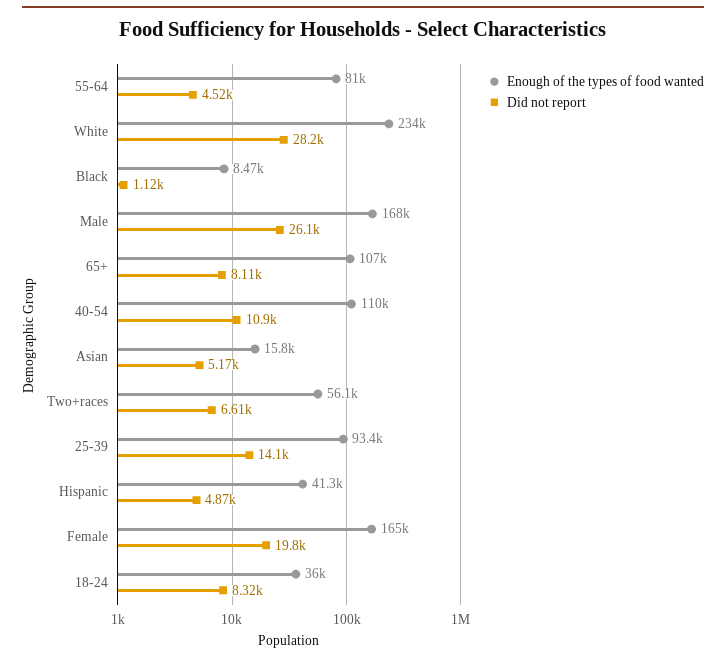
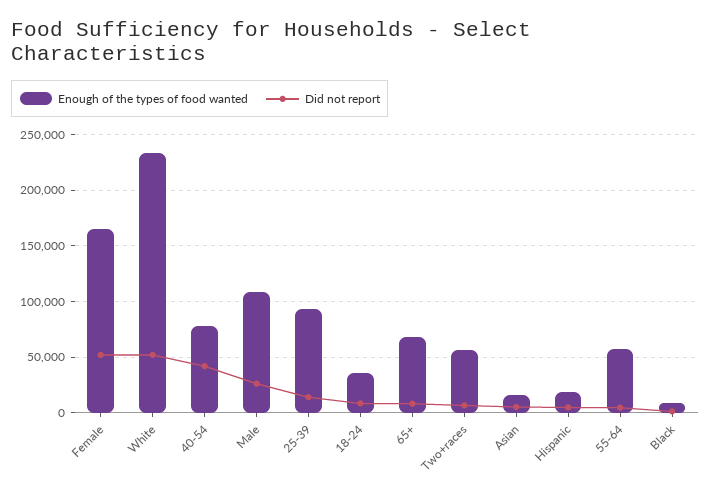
  {
    "Enough of the types of food wanted": {
-     "55-64": 81000,
+     "55-64": 60000,
      "White": 234000,
      "Black": 8470,
-     "Male": 168000,
+     "Male": 110000,
-     "65+": 107000,
+     "65+": 70000,
-     "40-54": 110000,
+     "40-54": 80000,
      "Asian": 15800,
      "Two+races": 56100,
      "25-39": 93400,
-     "Hispanic": 41300,
+     "Hispanic": 20000,
      "Female": 165000,
      "18-24": 36000
    },
    "Did not report": {
      "55-64": 4520,
-     "White": 28200,
+     "White": 50000,
      "Black": 1120,
      "Male": 26100,
      "65+": 8110,
-     "40-54": 10900,
+     "40-54": 40000,
      "Asian": 5170,
      "Two+races": 6610,
      "25-39": 14100,
      "Hispanic": 4870,
-     "Female": 19800,
+     "Female": 50000,
      "18-24": 8320
    }
  }

